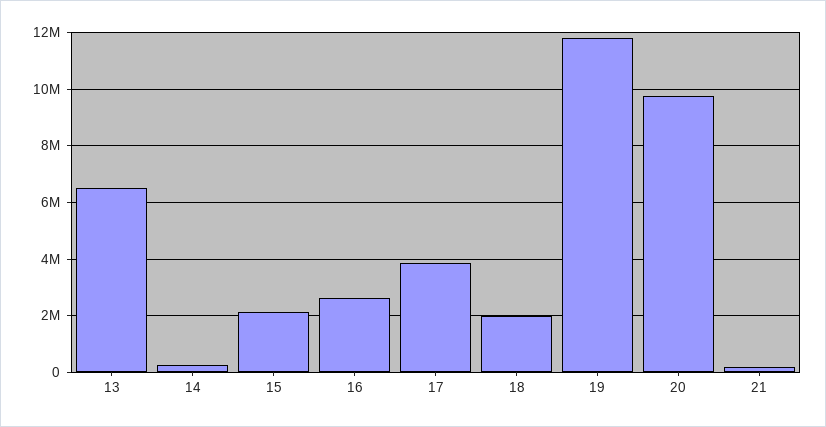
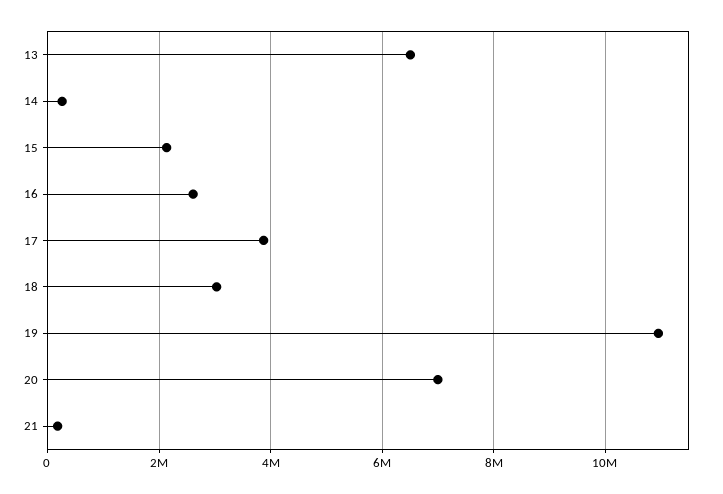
  {
    "13": 6600000,
    "14": 200000,
    "15": 2200000,
    "16": 2600000,
    "17": 3800000,
-   "18": 2000000,
+   "18": 3000000,
-   "19": 11750000,
+   "19": 11000000,
-   "20": 9750000,
+   "20": 7000000,
    "21": 200000
  }

